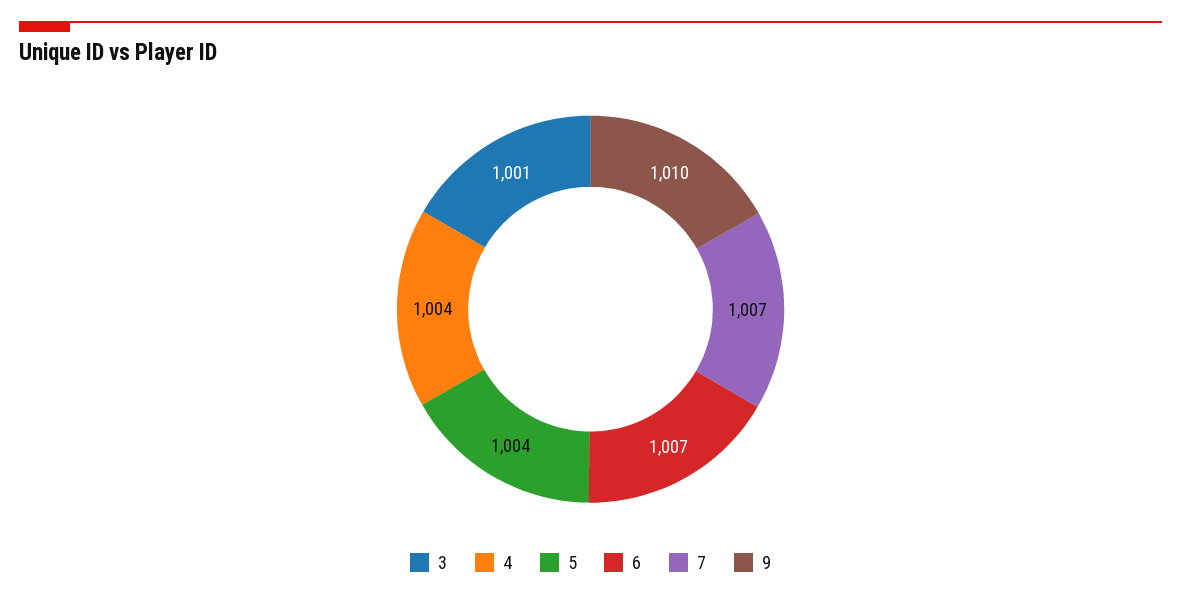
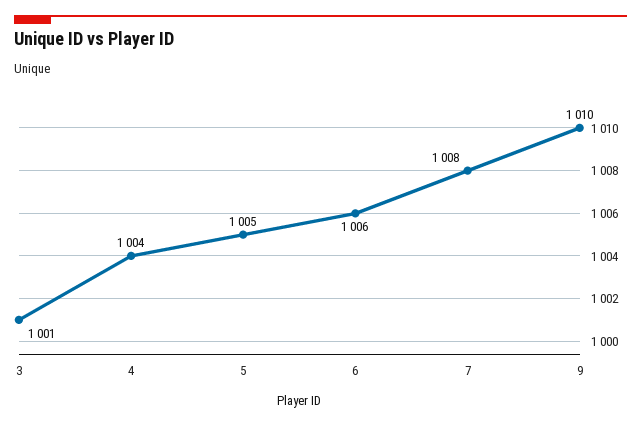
  {
    "3": 1001,
    "4": 1004,
-   "5": 1004,
+   "5": 1005,
-   "6": 1007,
+   "6": 1006,
-   "7": 1007,
+   "7": 1008,
    "9": 1010
  }

